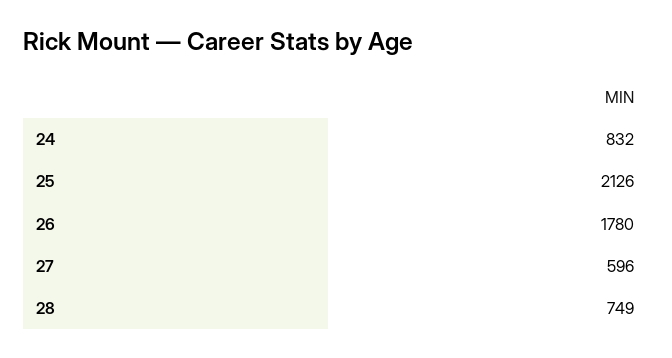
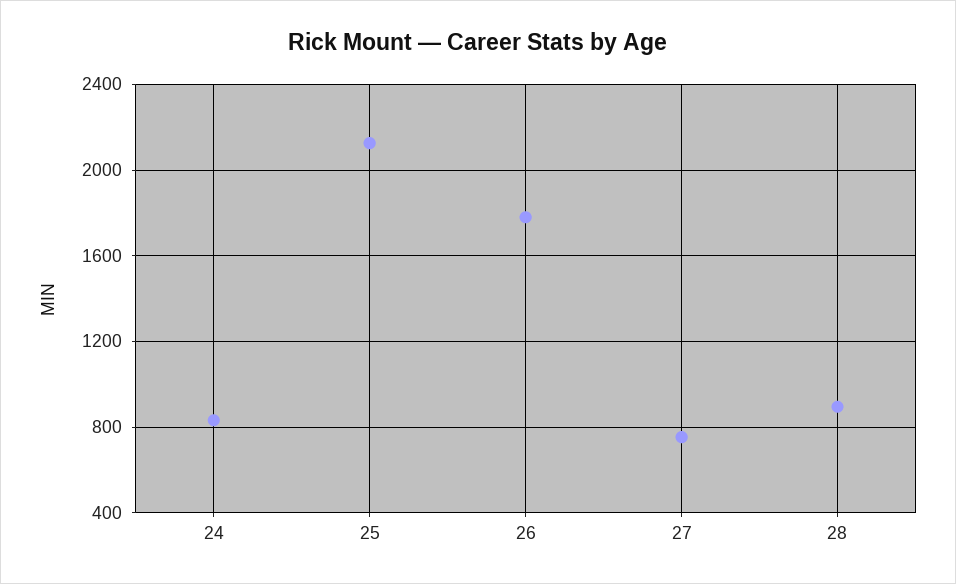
  {
    "24": 832,
    "25": 2126,
    "26": 1780,
-   "27": 596,
+   "27": 750,
-   "28": 749
+   "28": 900
  }

